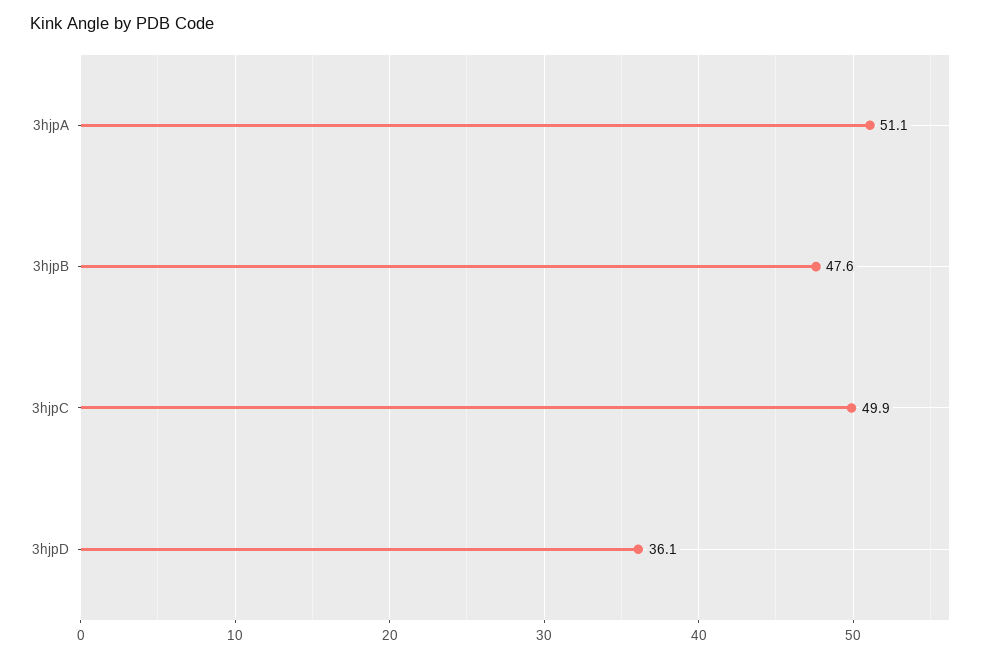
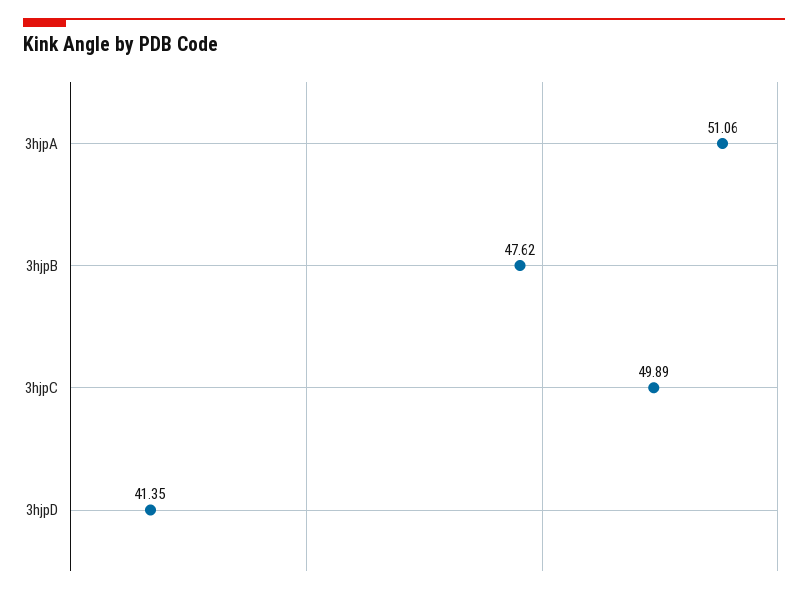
  {
    "3hjpA": 51.06,
    "3hjpB": 47.62,
    "3hjpC": 49.89,
-   "3hjpD": 36.1
+   "3hjpD": 41.35
  }

